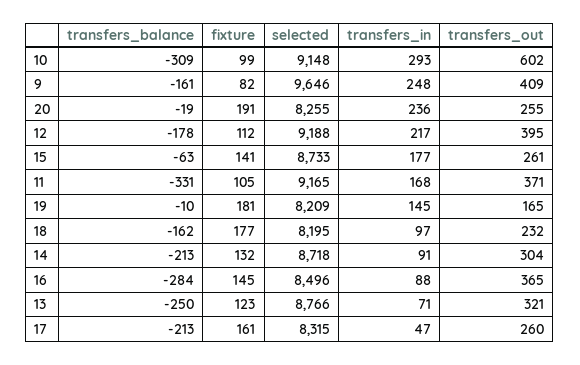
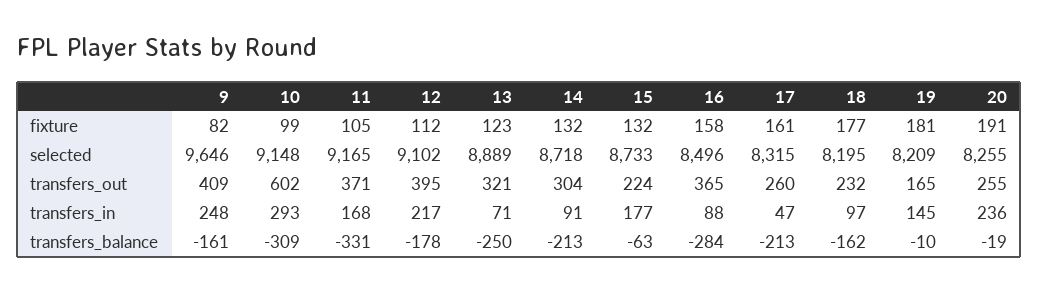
  {
    "transfers_balance": {
      "10": -309,
      "9": -161,
      "20": -19,
      "12": -178,
      "15": -63,
      "11": -331,
      "19": -10,
      "18": -162,
      "14": -213,
      "16": -284,
      "13": -250,
      "17": -213
    },
    "fixture": {
      "10": 99,
      "9": 82,
      "20": 191,
      "12": 112,
-     "15": 141,
+     "15": 132,
      "11": 105,
      "19": 181,
      "18": 177,
      "14": 132,
-     "16": 145,
+     "16": 158,
      "13": 123,
      "17": 161
    },
    "selected": {
      "10": 9148,
      "9": 9646,
      "20": 8255,
-     "12": 9188,
+     "12": 9102,
      "15": 8733,
      "11": 9165,
      "19": 8209,
      "18": 8195,
      "14": 8718,
      "16": 8496,
-     "13": 8766,
+     "13": 8889,
      "17": 8315
    },
    "transfers_in": {
      "10": 293,
      "9": 248,
      "20": 236,
      "12": 217,
      "15": 177,
      "11": 168,
      "19": 145,
      "18": 97,
      "14": 91,
      "16": 88,
      "13": 71,
      "17": 47
    },
    "transfers_out": {
      "10": 602,
      "9": 409,
      "20": 255,
      "12": 395,
-     "15": 261,
+     "15": 224,
      "11": 371,
      "19": 165,
      "18": 232,
      "14": 304,
      "16": 365,
      "13": 321,
      "17": 260
    }
  }

